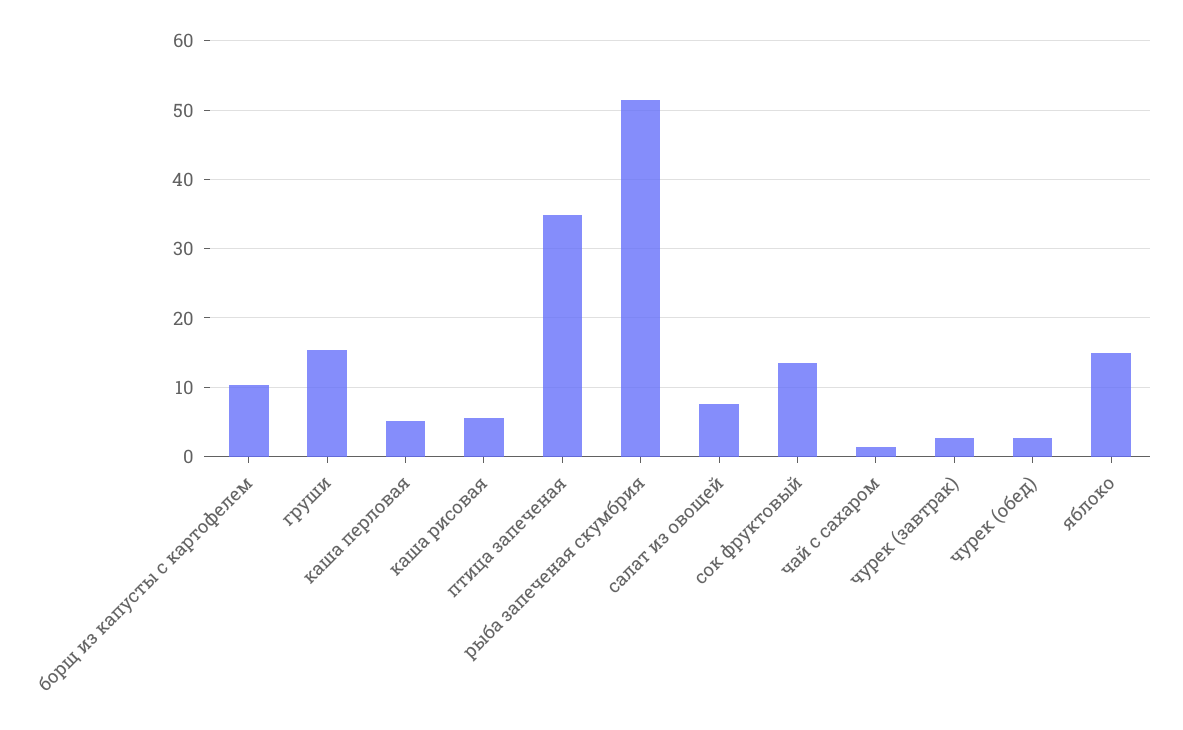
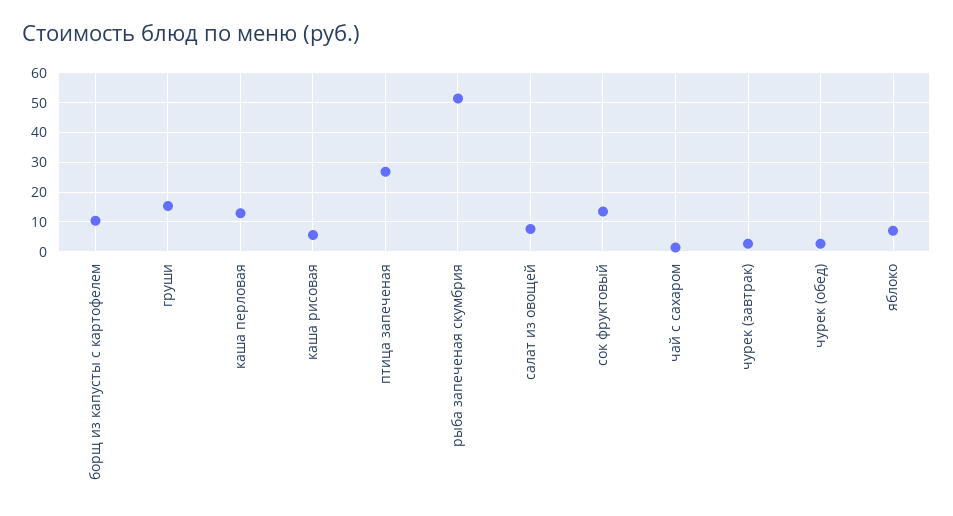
  {
    "борщ из капусты с картофелем": 10,
    "груши": 15,
-   "каша перловая": 5,
+   "каша перловая": 12.5,
    "каша рисовая": 6,
-   "птица запеченая": 35,
+   "птица запеченая": 27.5,
    "рыба запеченая скумбрия": 51,
    "салат из овощей": 8,
    "сок фруктовый": 14,
    "чай с сахаром": 1,
    "чурек (завтрак)": 3,
    "чурек (обед)": 3,
-   "яблоко": 15
+   "яблоко": 7.5
  }

